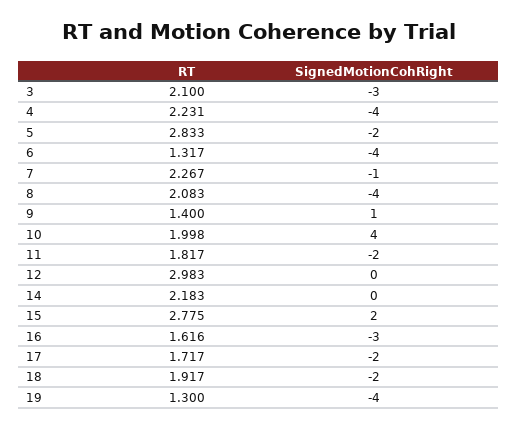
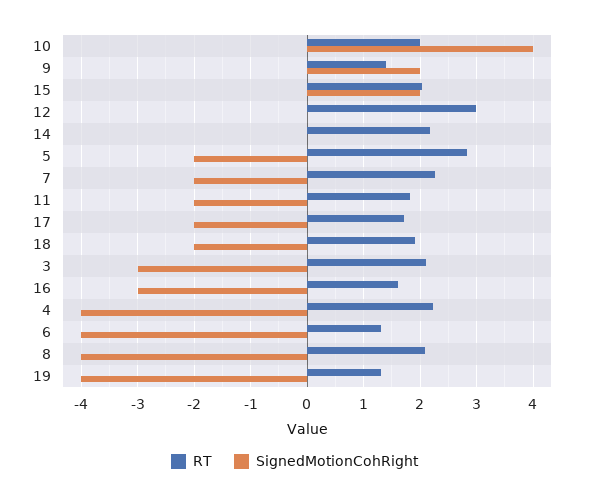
  {
    "RT": {
      "3": 2.1,
      "4": 2.231,
      "5": 2.833,
      "6": 1.317,
      "7": 2.267,
      "8": 2.083,
      "9": 1.4,
      "10": 1.998,
      "11": 1.817,
      "12": 2.983,
      "14": 2.183,
-     "15": 2.775,
+     "15": 2,
      "16": 1.616,
      "17": 1.717,
      "18": 1.917,
      "19": 1.3
    },
    "SignedMotionCohRight": {
      "3": -3,
      "4": -4,
      "5": -2,
      "6": -4,
-     "7": -1,
+     "7": -2,
      "8": -4,
-     "9": 1,
+     "9": 2,
      "10": 4,
      "11": -2,
      "12": 0,
      "14": 0,
      "15": 2,
      "16": -3,
      "17": -2,
      "18": -2,
      "19": -4
    }
  }

